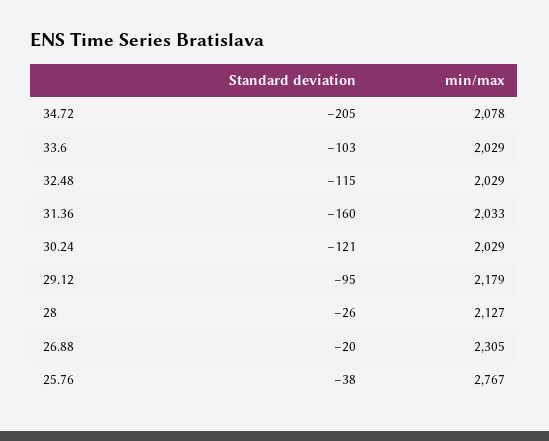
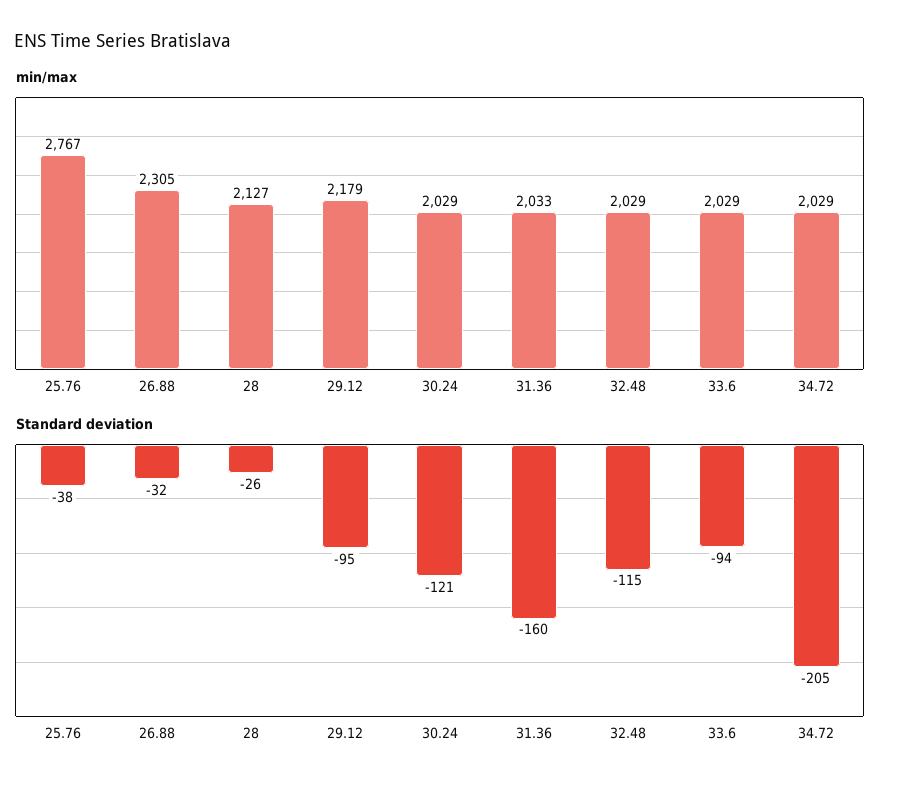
  {
    "Standard deviation": {
      "34.72": -205,
-     "33.6": -103,
+     "33.6": -94,
      "32.48": -115,
      "31.36": -160,
      "30.24": -121,
      "29.12": -95,
      "28": -26,
-     "26.88": -20,
+     "26.88": -32,
      "25.76": -38
    },
    "min/max": {
-     "34.72": 2078,
+     "34.72": 2029,
      "33.6": 2029,
      "32.48": 2029,
      "31.36": 2033,
      "30.24": 2029,
      "29.12": 2179,
      "28": 2127,
      "26.88": 2305,
      "25.76": 2767
    }
  }

